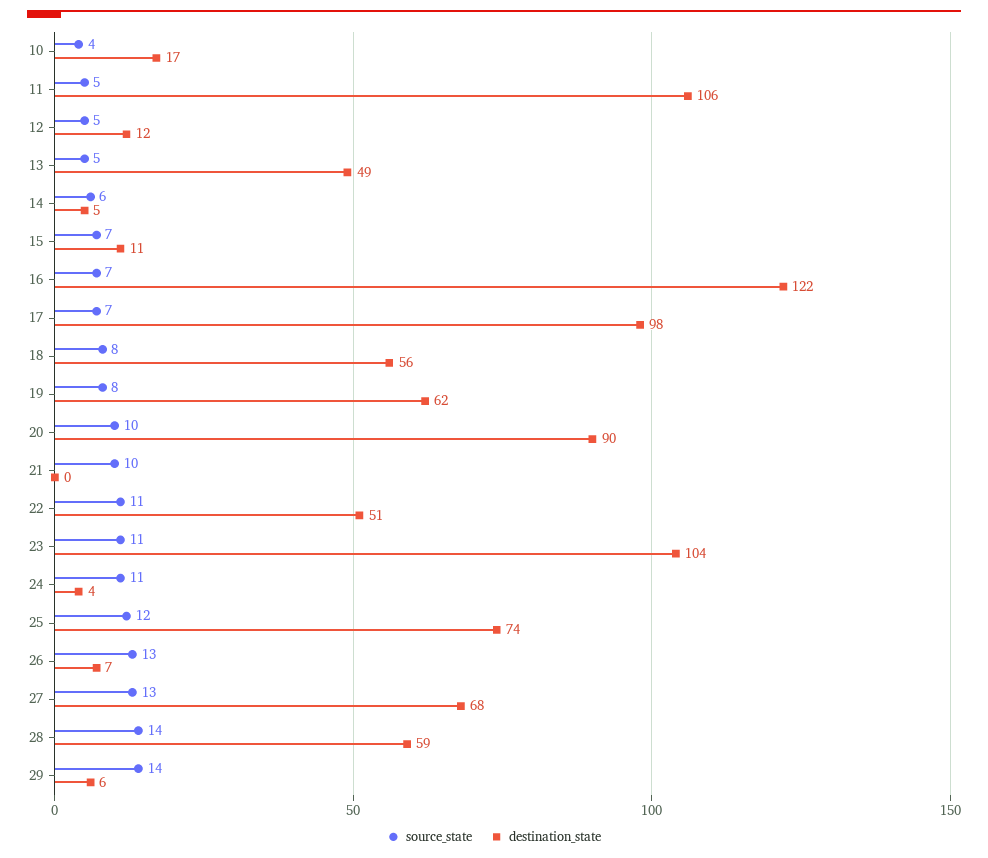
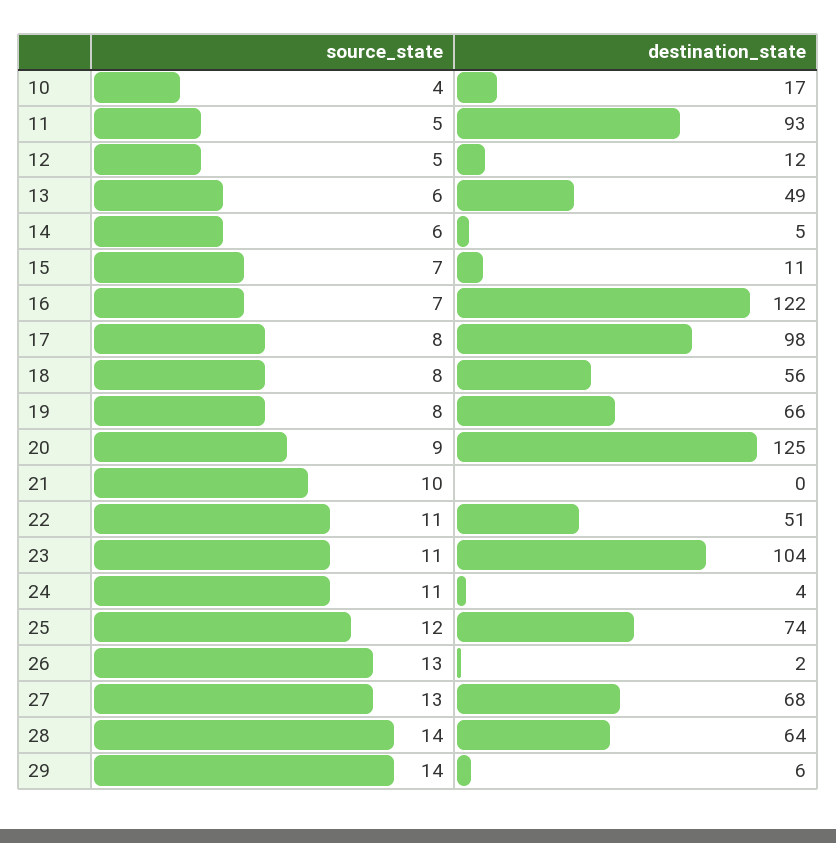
  {
    "source_state": {
      "10": 4,
      "11": 5,
      "12": 5,
-     "13": 5,
+     "13": 6,
      "14": 6,
      "15": 7,
      "16": 7,
-     "17": 7,
+     "17": 8,
      "18": 8,
      "19": 8,
-     "20": 10,
+     "20": 9,
      "21": 10,
      "22": 11,
      "23": 11,
      "24": 11,
      "25": 12,
      "26": 13,
      "27": 13,
      "28": 14,
      "29": 14
    },
    "destination_state": {
      "10": 17,
-     "11": 106,
+     "11": 93,
      "12": 12,
      "13": 49,
      "14": 5,
      "15": 11,
      "16": 122,
      "17": 98,
      "18": 56,
-     "19": 62,
+     "19": 66,
-     "20": 90,
+     "20": 125,
      "21": 0,
      "22": 51,
      "23": 104,
      "24": 4,
      "25": 74,
-     "26": 7,
+     "26": 2,
      "27": 68,
-     "28": 59,
+     "28": 64,
      "29": 6
    }
  }

